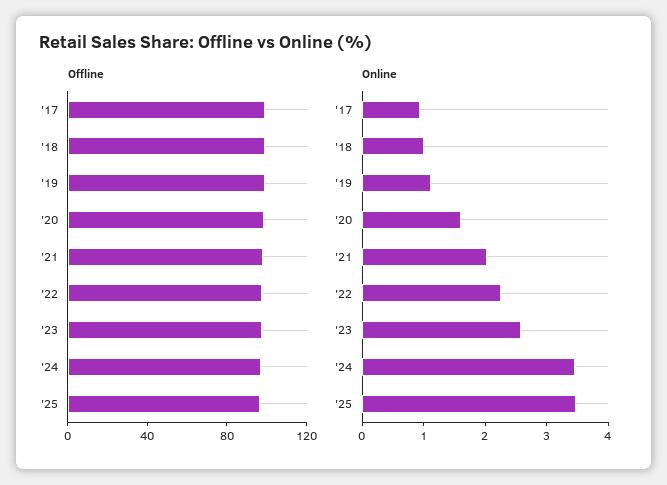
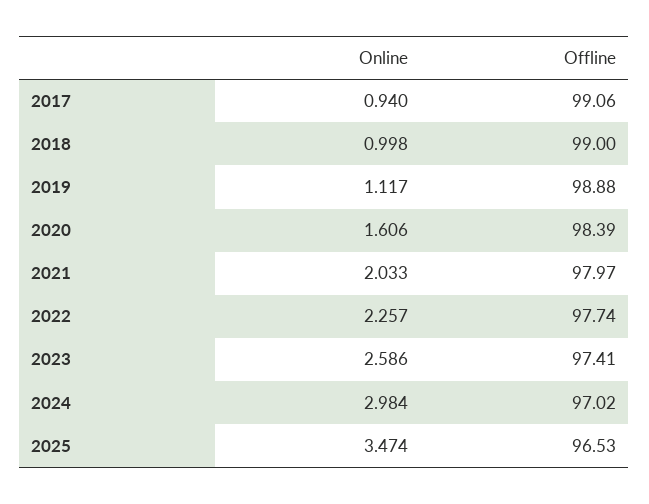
  {
    "Offline": {
      "'17": 99.06,
      "'18": 99,
      "'19": 98.88,
      "'20": 98.39,
      "'21": 97.97,
      "'22": 97.74,
      "'23": 97.41,
      "'24": 97.02,
      "'25": 96.53
    },
    "Online": {
      "'17": 0.94,
      "'18": 0.998,
      "'19": 1.117,
      "'20": 1.606,
      "'21": 2.033,
      "'22": 2.257,
      "'23": 2.586,
-     "'24": 3.4,
+     "'24": 2.984,
      "'25": 3.474
    }
  }

